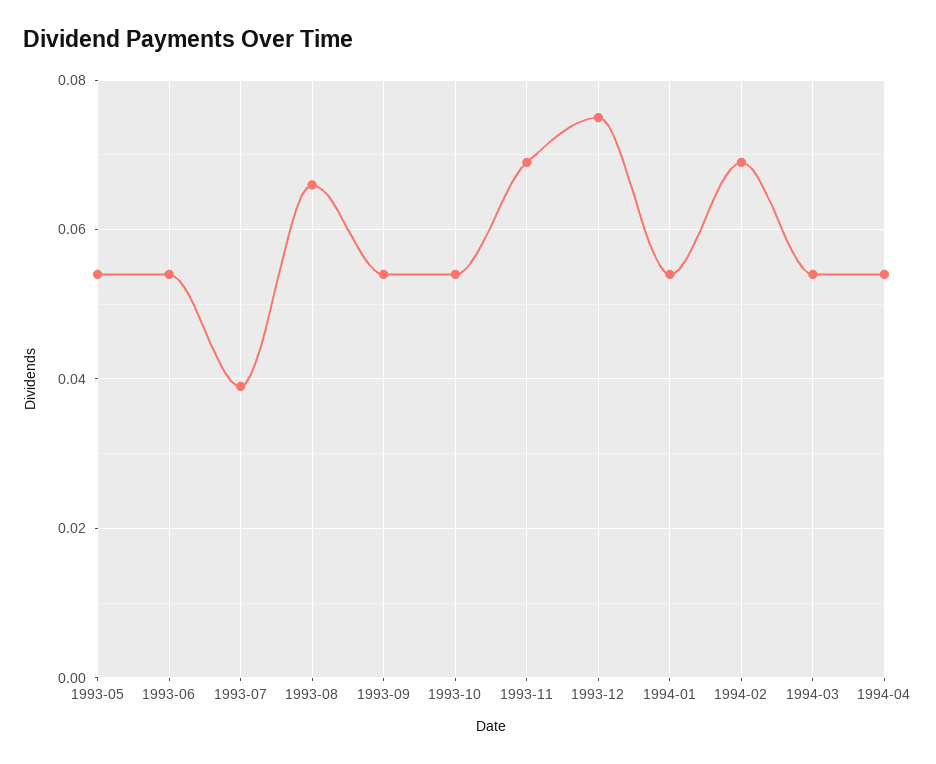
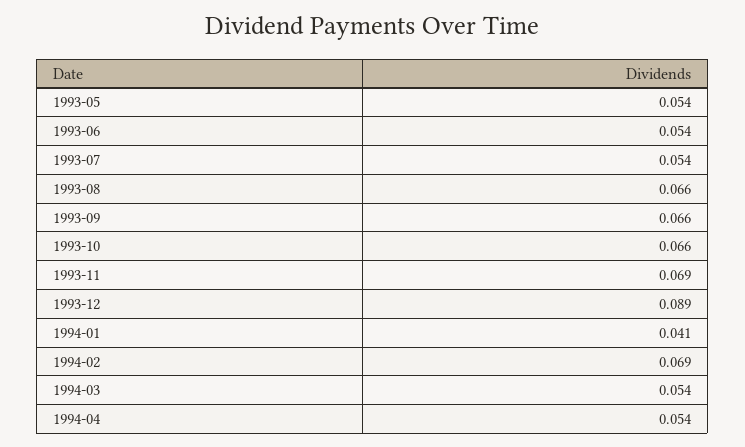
  {
    "1993-05": 0.054,
    "1993-06": 0.054,
-   "1993-07": 0.04,
+   "1993-07": 0.054,
    "1993-08": 0.066,
-   "1993-09": 0.055,
+   "1993-09": 0.066,
-   "1993-10": 0.055,
+   "1993-10": 0.066,
    "1993-11": 0.069,
-   "1993-12": 0.075,
+   "1993-12": 0.089,
-   "1994-01": 0.055,
+   "1994-01": 0.041,
    "1994-02": 0.069,
    "1994-03": 0.054,
    "1994-04": 0.054
  }

